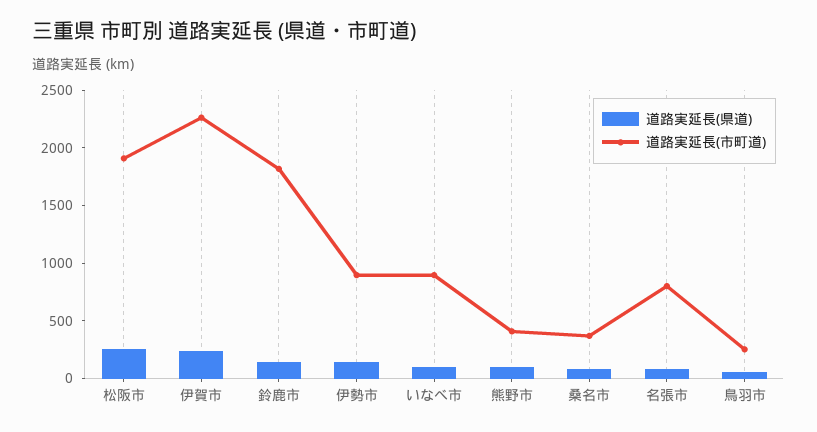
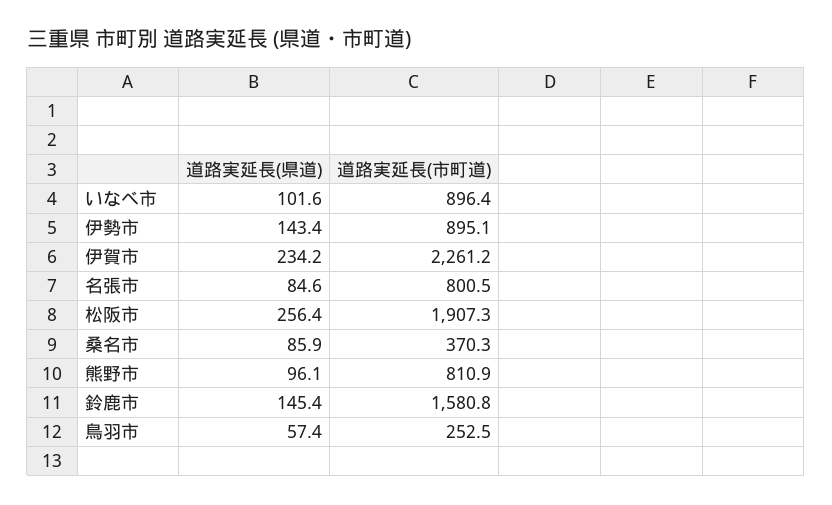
  {
    "道路実延長(県道)": {
      "松阪市": 256.4,
      "伊賀市": 234.2,
      "鈴鹿市": 145.4,
      "伊勢市": 143.4,
      "いなべ市": 101.6,
      "熊野市": 96.1,
      "桑名市": 85.9,
      "名張市": 84.6,
      "鳥羽市": 57.4
    },
    "道路実延長(市町道)": {
      "松阪市": 1907.3,
      "伊賀市": 2261.2,
-     "鈴鹿市": 1800,
+     "鈴鹿市": 1580.8,
      "伊勢市": 895.1,
      "いなべ市": 896.4,
-     "熊野市": 400,
+     "熊野市": 810.9,
      "桑名市": 370.3,
      "名張市": 800.5,
      "鳥羽市": 252.5
    }
  }

